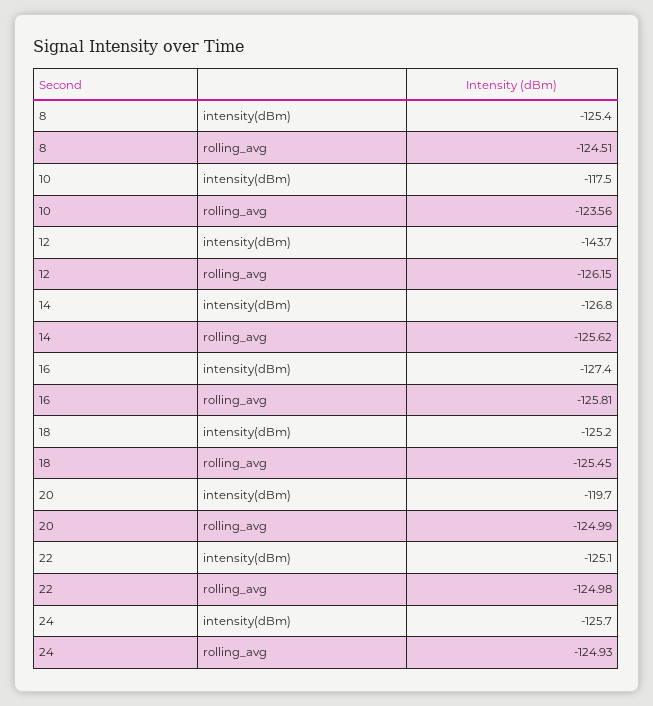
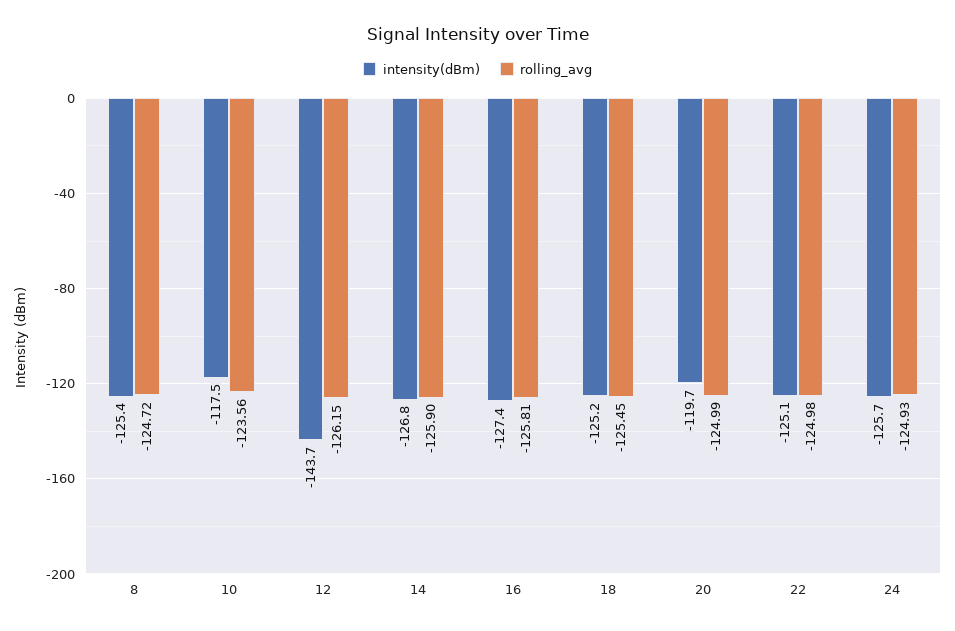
  {
    "intensity(dBm)": {
      "8": -125.4,
      "10": -117.5,
      "12": -143.7,
      "14": -126.8,
      "16": -127.4,
      "18": -125.2,
      "20": -119.7,
      "22": -125.1,
      "24": -125.7
    },
    "rolling_avg": {
-     "8": -124.51,
+     "8": -124.72,
      "10": -123.56,
      "12": -126.15,
-     "14": -125.62,
+     "14": -125.9,
      "16": -125.81,
      "18": -125.45,
      "20": -124.99,
      "22": -124.98,
      "24": -124.93
    }
  }

